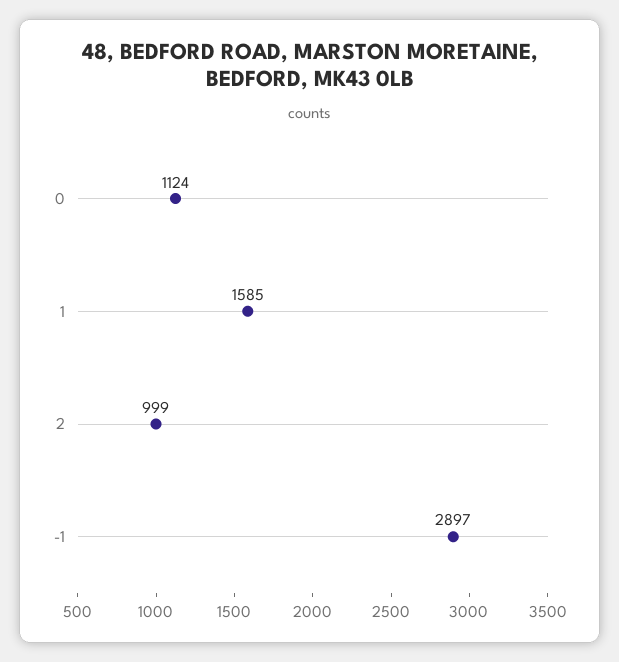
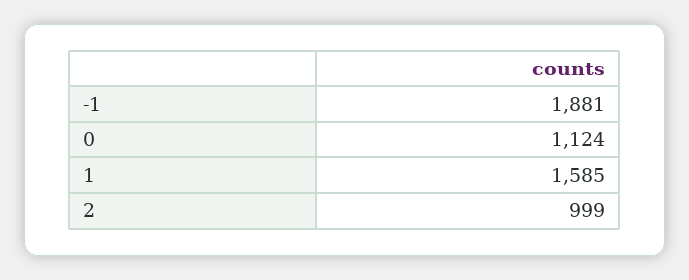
  {
    "0": 1124,
    "1": 1585,
    "2": 999,
-   "-1": 2897
+   "-1": 1881
  }

